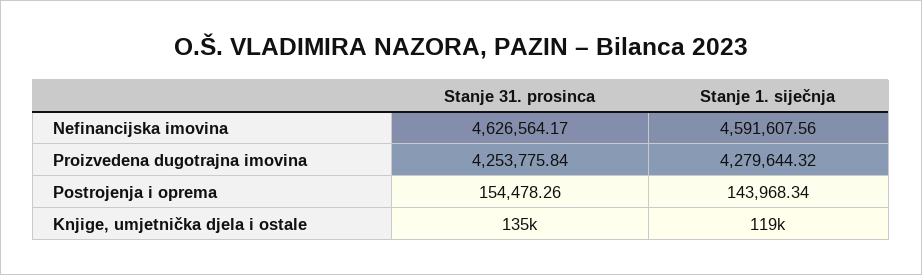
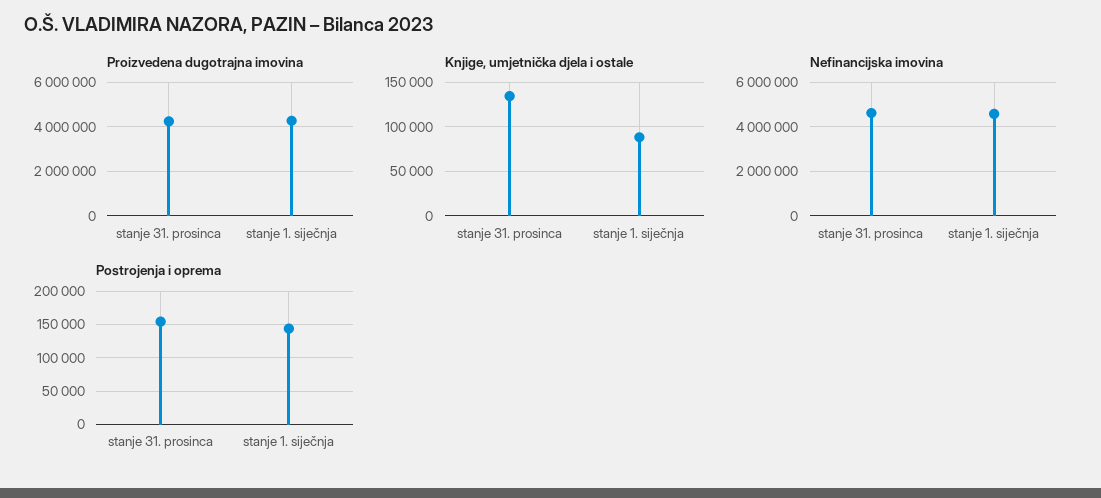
  {
    "Nefinancijska imovina": {
      "Stanje 31. prosinca": 4626564.17,
      "Stanje 1. siječnja": 4591607.56
    },
    "Proizvedena dugotrajna imovina": {
      "Stanje 31. prosinca": 4253775.84,
      "Stanje 1. siječnja": 4279644.32
    },
    "Postrojenja i oprema": {
      "Stanje 31. prosinca": 154478.26,
      "Stanje 1. siječnja": 143968.34
    },
    "Knjige, umjetnička djela i ostale": {
      "Stanje 31. prosinca": 135000,
-     "Stanje 1. siječnja": 119000
+     "Stanje 1. siječnja": 90000
    }
  }

